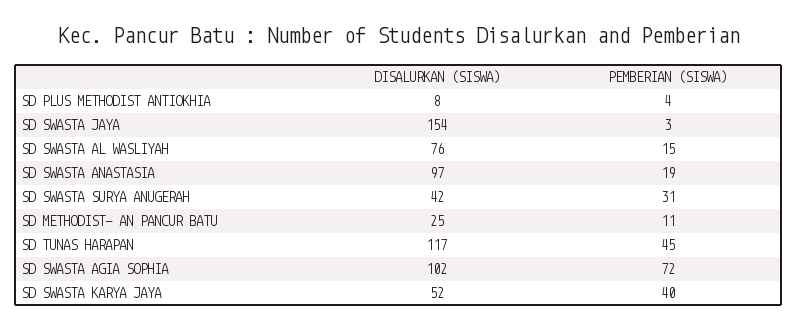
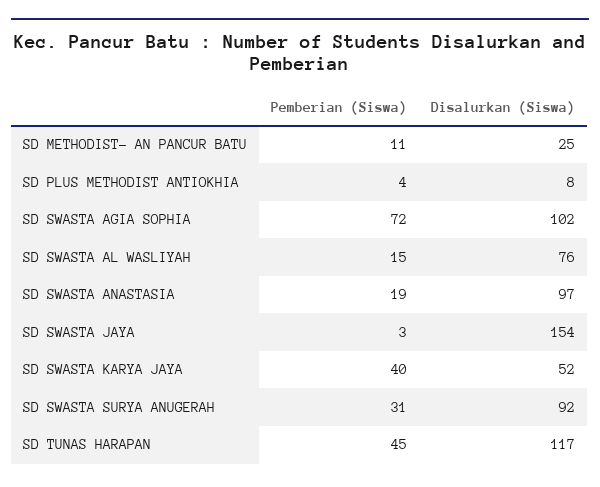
  {
    "DISALURKAN (SISWA)": {
      "SD PLUS METHODIST ANTIOKHIA": 8,
      "SD SWASTA JAYA": 154,
      "SD SWASTA AL WASLIYAH": 76,
      "SD SWASTA ANASTASIA": 97,
-     "SD SWASTA SURYA ANUGERAH": 42,
+     "SD SWASTA SURYA ANUGERAH": 92,
      "SD METHODIST- AN PANCUR BATU": 25,
      "SD TUNAS HARAPAN": 117,
      "SD SWASTA AGIA SOPHIA": 102,
      "SD SWASTA KARYA JAYA": 52
    },
    "PEMBERIAN (SISWA)": {
      "SD PLUS METHODIST ANTIOKHIA": 4,
      "SD SWASTA JAYA": 3,
      "SD SWASTA AL WASLIYAH": 15,
      "SD SWASTA ANASTASIA": 19,
      "SD SWASTA SURYA ANUGERAH": 31,
      "SD METHODIST- AN PANCUR BATU": 11,
      "SD TUNAS HARAPAN": 45,
      "SD SWASTA AGIA SOPHIA": 72,
      "SD SWASTA KARYA JAYA": 40
    }
  }

